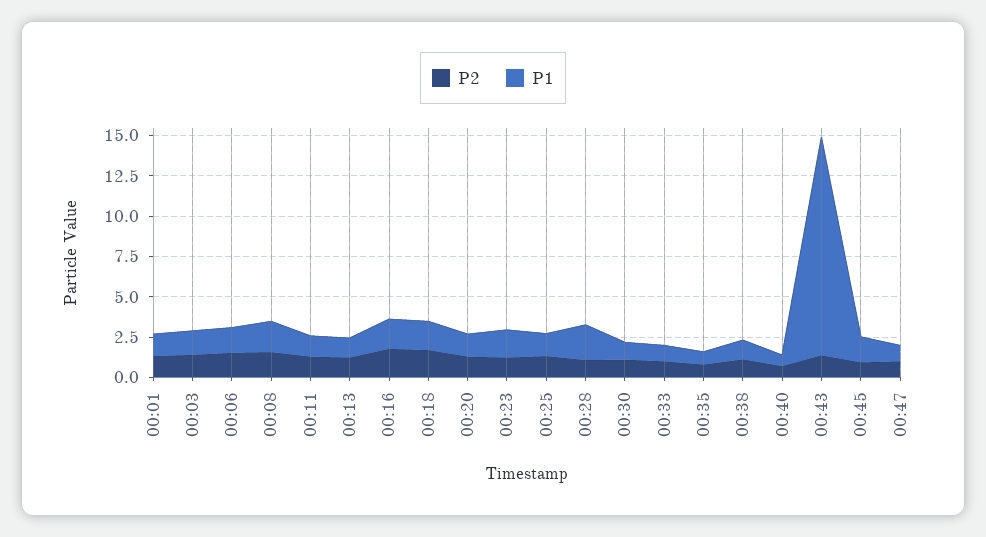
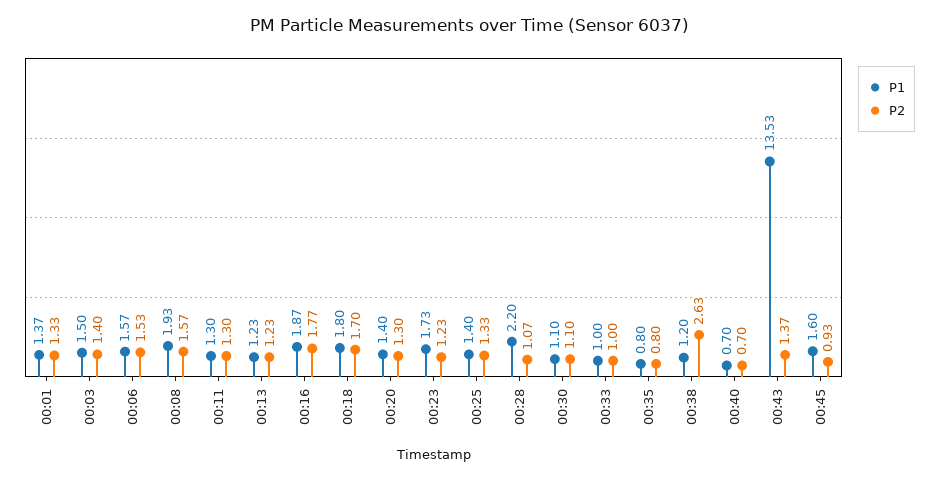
  {
    "P2": {
      "00:01": 1.33,
      "00:03": 1.4,
      "00:06": 1.53,
      "00:08": 1.57,
      "00:11": 1.3,
      "00:13": 1.23,
      "00:16": 1.77,
      "00:18": 1.7,
      "00:20": 1.3,
      "00:23": 1.23,
      "00:25": 1.33,
      "00:28": 1.07,
      "00:30": 1.1,
      "00:33": 1,
      "00:35": 0.8,
-     "00:38": 1,
+     "00:38": 2.63,
      "00:40": 0.7,
      "00:43": 1.37,
-     "00:45": 0.93,
+     "00:45": 0.93
-     "00:47": 1
    },
    "P1": {
      "00:01": 1.37,
      "00:03": 1.5,
      "00:06": 1.57,
      "00:08": 1.93,
      "00:11": 1.3,
      "00:13": 1.23,
      "00:16": 1.87,
      "00:18": 1.8,
      "00:20": 1.4,
      "00:23": 1.73,
      "00:25": 1.4,
      "00:28": 2.2,
      "00:30": 1.1,
      "00:33": 1,
      "00:35": 0.8,
      "00:38": 1.2,
      "00:40": 0.7,
      "00:43": 13.53,
-     "00:45": 1.6,
+     "00:45": 1.6
-     "00:47": 1
    }
  }

